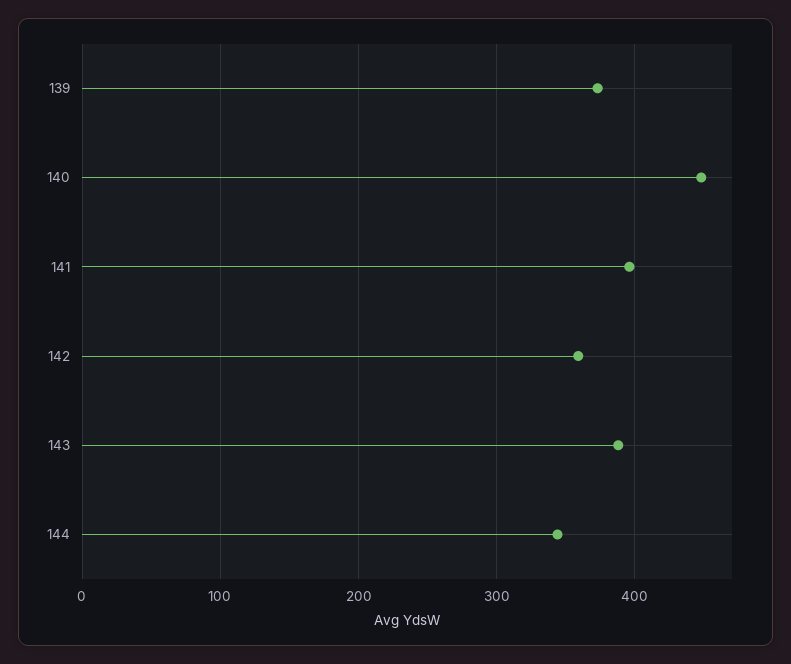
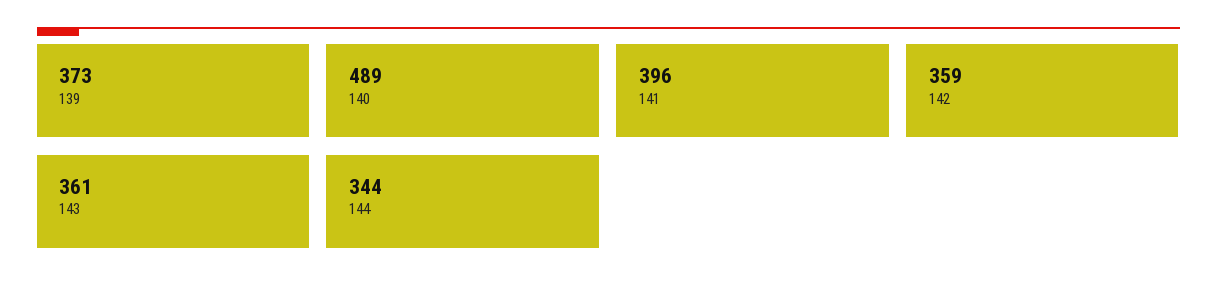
  {
    "139": 373,
-   "140": 450,
+   "140": 489,
    "141": 396,
    "142": 359,
-   "143": 390,
+   "143": 361,
    "144": 344
  }

